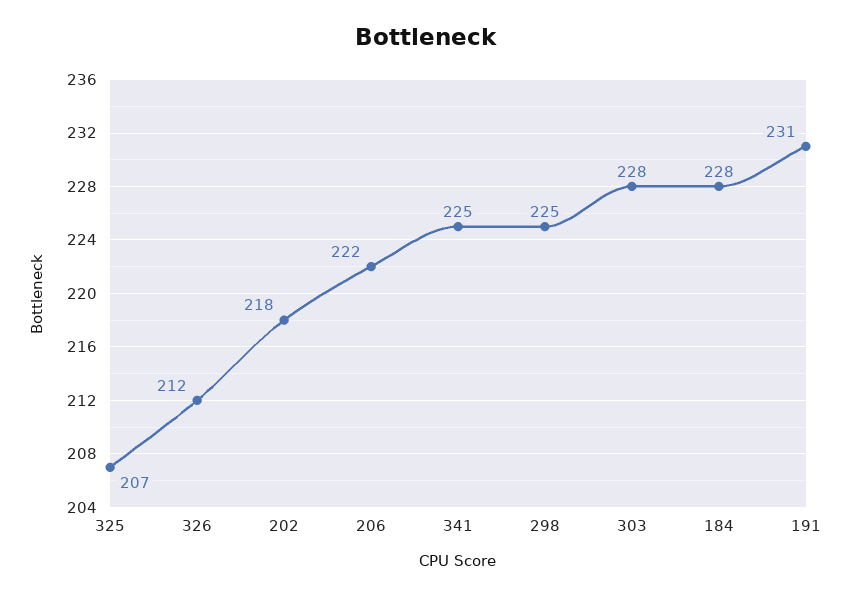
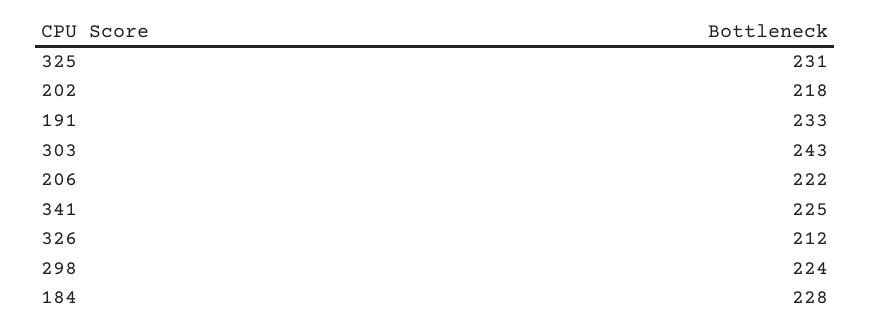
  {
-   "325": 207,
+   "325": 231,
    "326": 212,
    "202": 218,
    "206": 222,
    "341": 225,
-   "298": 225,
+   "298": 224,
-   "303": 228,
+   "303": 243,
    "184": 228,
-   "191": 231
+   "191": 233
  }

